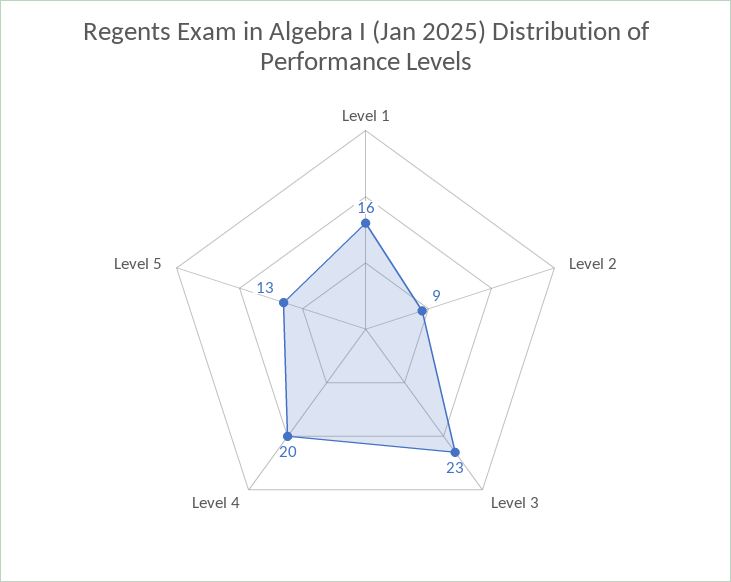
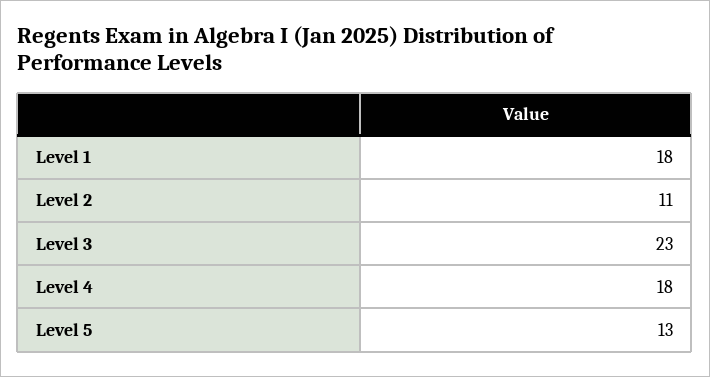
  {
-   "Level 1": 16,
+   "Level 1": 18,
-   "Level 2": 9,
+   "Level 2": 11,
    "Level 3": 23,
-   "Level 4": 20,
+   "Level 4": 18,
    "Level 5": 13
  }

